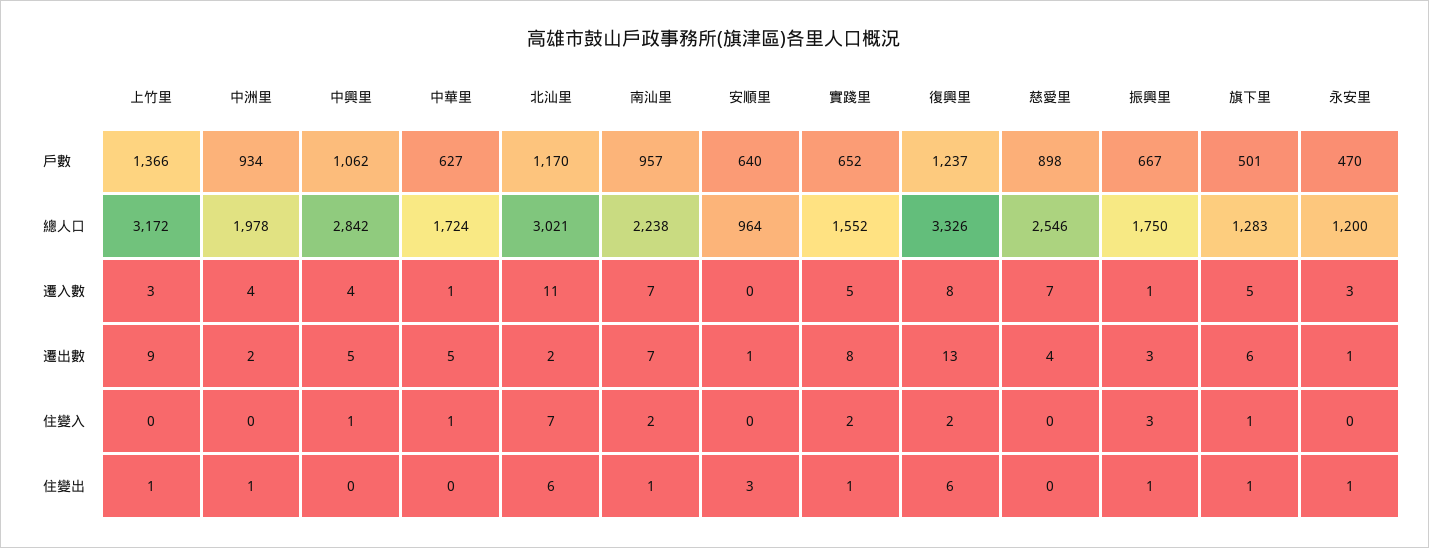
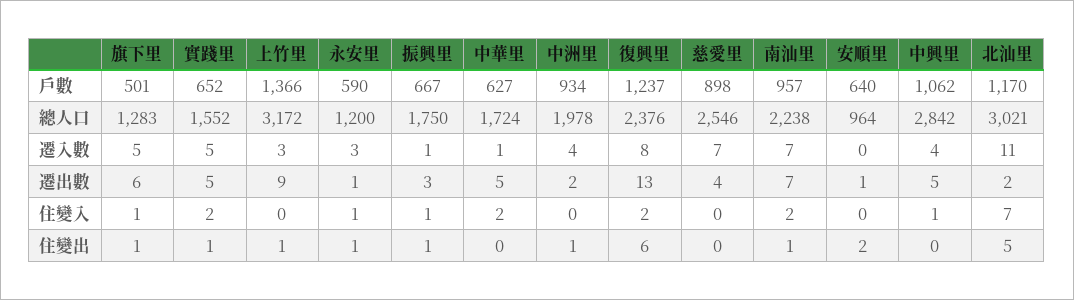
  {
    "上竹里": {
      "戶數": 1366,
      "總人口": 3172,
      "遷入數": 3,
      "遷出數": 9,
      "住變入": 0,
      "住變出": 1
    },
    "中洲里": {
      "戶數": 934,
      "總人口": 1978,
      "遷入數": 4,
      "遷出數": 2,
      "住變入": 0,
      "住變出": 1
    },
    "中興里": {
      "戶數": 1062,
      "總人口": 2842,
      "遷入數": 4,
      "遷出數": 5,
      "住變入": 1,
      "住變出": 0
    },
    "中華里": {
      "戶數": 627,
      "總人口": 1724,
      "遷入數": 1,
      "遷出數": 5,
-     "住變入": 1,
+     "住變入": 2,
      "住變出": 0
    },
    "北汕里": {
      "戶數": 1170,
      "總人口": 3021,
      "遷入數": 11,
      "遷出數": 2,
      "住變入": 7,
-     "住變出": 6
+     "住變出": 5
    },
    "南汕里": {
      "戶數": 957,
      "總人口": 2238,
      "遷入數": 7,
      "遷出數": 7,
      "住變入": 2,
      "住變出": 1
    },
    "安順里": {
      "戶數": 640,
      "總人口": 964,
      "遷入數": 0,
      "遷出數": 1,
      "住變入": 0,
-     "住變出": 3
+     "住變出": 2
    },
    "實踐里": {
      "戶數": 652,
      "總人口": 1552,
      "遷入數": 5,
-     "遷出數": 8,
+     "遷出數": 5,
      "住變入": 2,
      "住變出": 1
    },
    "復興里": {
      "戶數": 1237,
-     "總人口": 3326,
+     "總人口": 2376,
      "遷入數": 8,
      "遷出數": 13,
      "住變入": 2,
      "住變出": 6
    },
    "慈愛里": {
      "戶數": 898,
      "總人口": 2546,
      "遷入數": 7,
      "遷出數": 4,
      "住變入": 0,
      "住變出": 0
    },
    "振興里": {
      "戶數": 667,
      "總人口": 1750,
      "遷入數": 1,
      "遷出數": 3,
-     "住變入": 3,
+     "住變入": 1,
      "住變出": 1
    },
    "旗下里": {
      "戶數": 501,
      "總人口": 1283,
      "遷入數": 5,
      "遷出數": 6,
      "住變入": 1,
      "住變出": 1
    },
    "永安里": {
-     "戶數": 470,
+     "戶數": 590,
      "總人口": 1200,
      "遷入數": 3,
      "遷出數": 1,
-     "住變入": 0,
+     "住變入": 1,
      "住變出": 1
    }
  }

